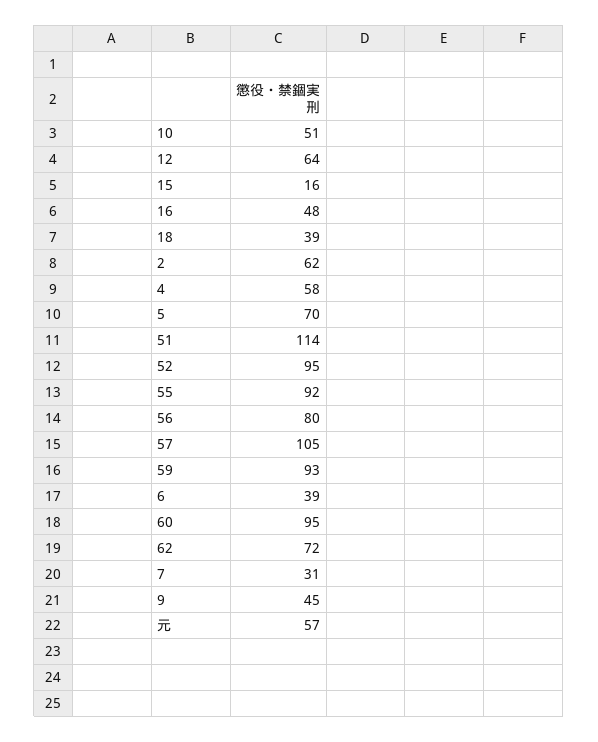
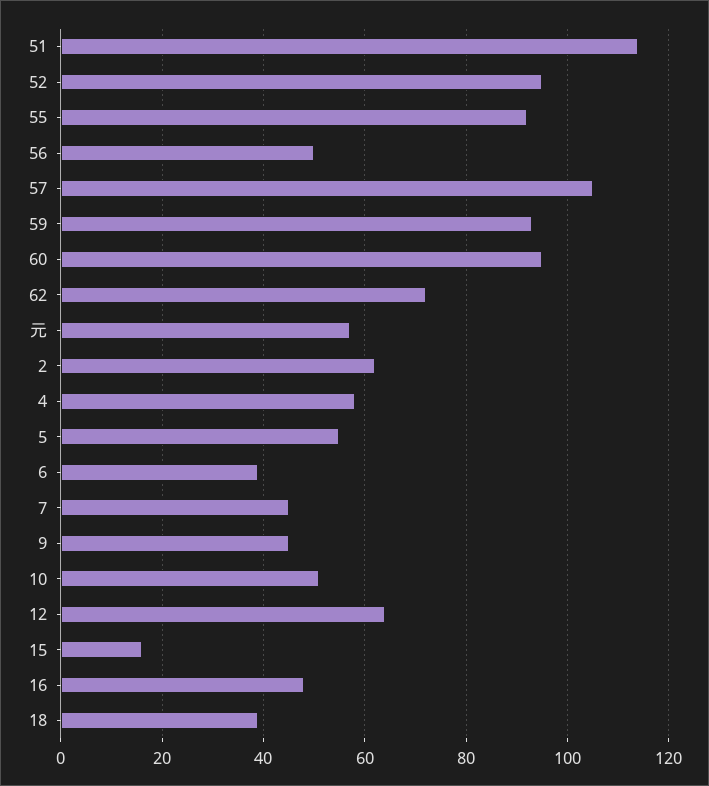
  {
    "10": 51,
    "12": 64,
    "15": 16,
    "16": 48,
    "18": 39,
    "2": 62,
    "4": 58,
-   "5": 70,
+   "5": 55,
    "51": 114,
    "52": 95,
    "55": 92,
-   "56": 80,
+   "56": 50,
    "57": 105,
    "59": 93,
    "6": 39,
    "60": 95,
    "62": 72,
-   "7": 31,
+   "7": 45,
    "9": 45,
    "元": 57
  }

